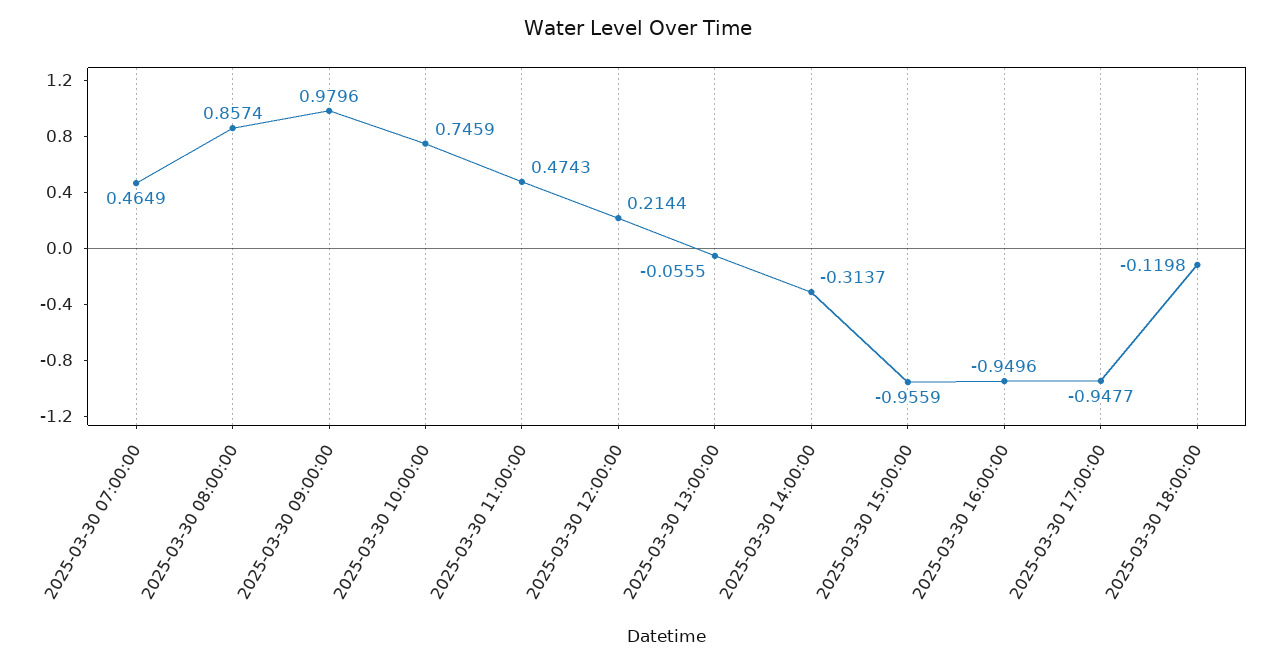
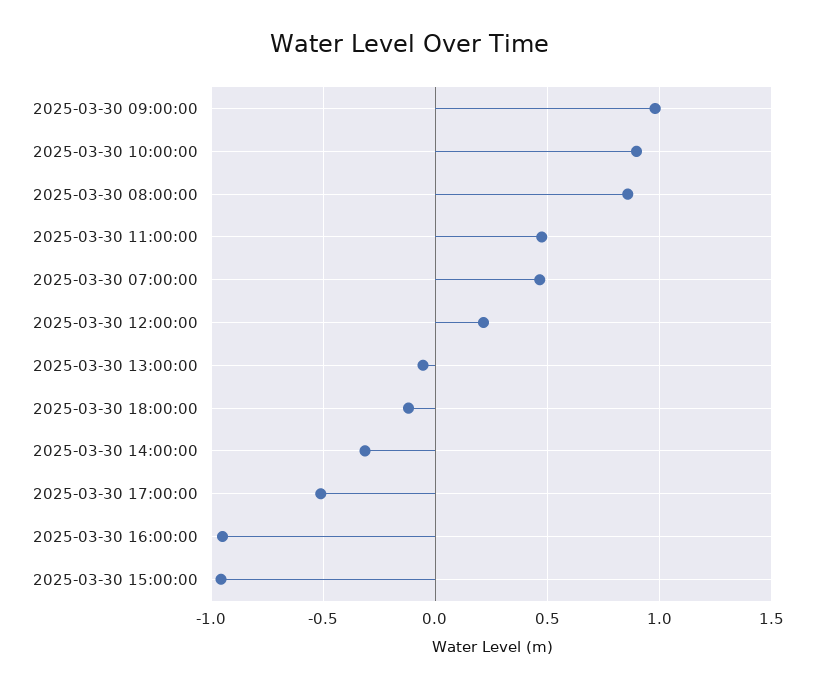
  {
    "2025-03-30 07:00:00": 0.4649,
    "2025-03-30 08:00:00": 0.8574,
    "2025-03-30 09:00:00": 0.9796,
-   "2025-03-30 10:00:00": 0.7459,
+   "2025-03-30 10:00:00": 0.9,
    "2025-03-30 11:00:00": 0.4743,
    "2025-03-30 12:00:00": 0.2144,
    "2025-03-30 13:00:00": -0.0555,
    "2025-03-30 14:00:00": -0.3137,
    "2025-03-30 15:00:00": -0.9559,
    "2025-03-30 16:00:00": -0.9496,
-   "2025-03-30 17:00:00": -0.9477,
+   "2025-03-30 17:00:00": -0.5,
    "2025-03-30 18:00:00": -0.1198
  }

